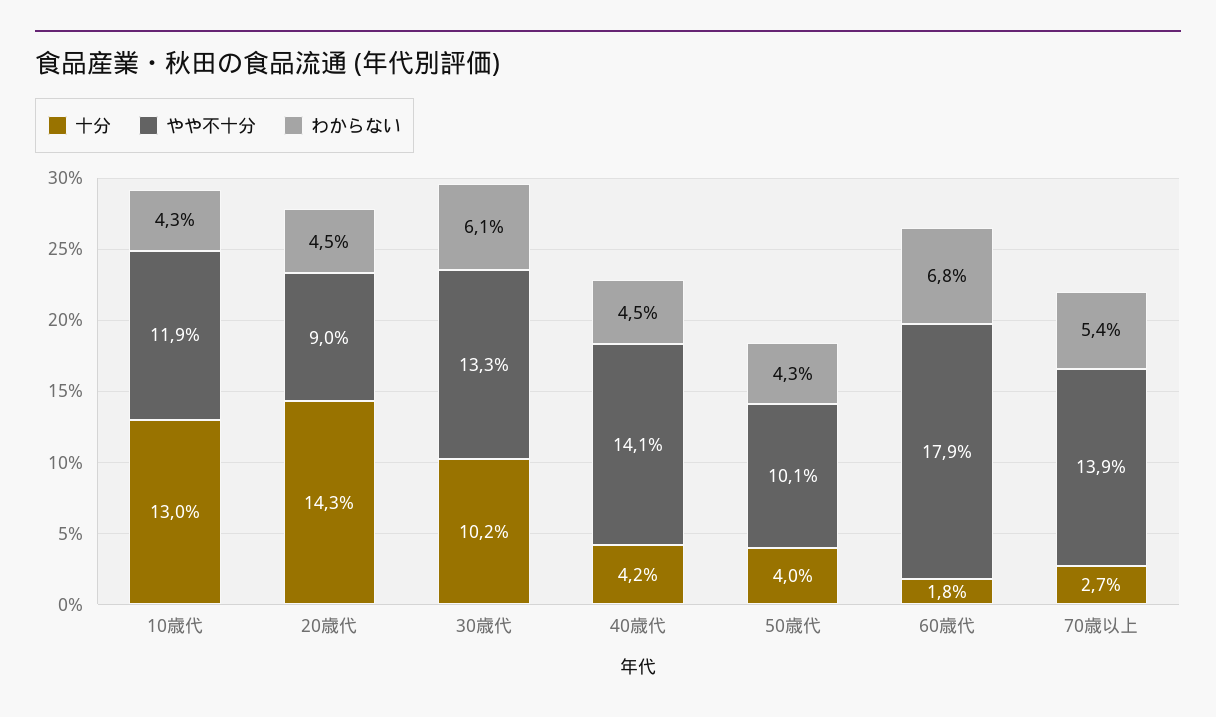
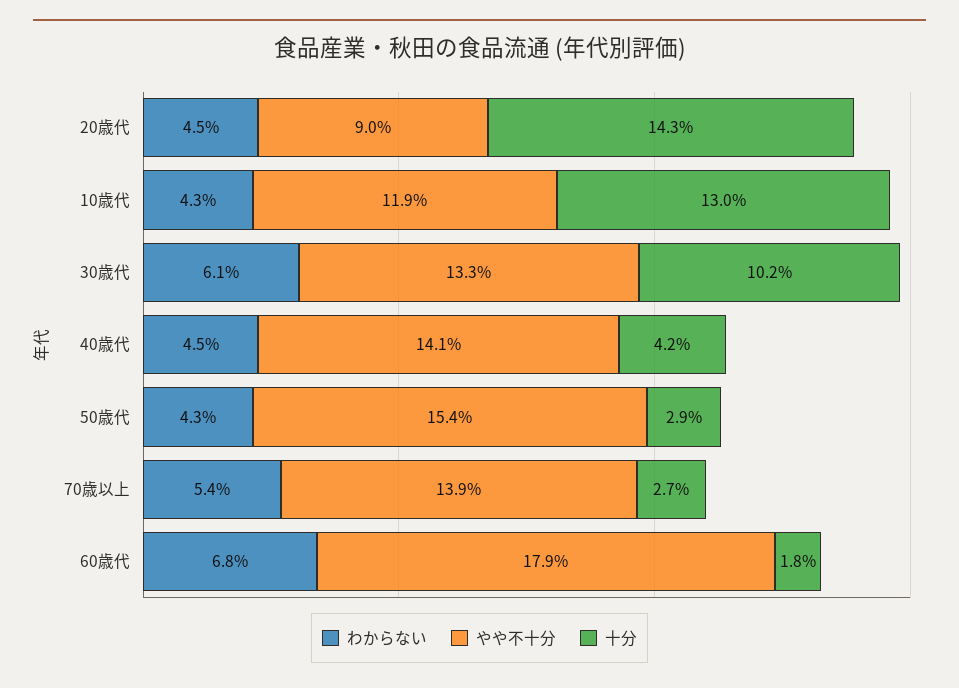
  {
    "十分": {
      "10歳代": 13,
      "20歳代": 14.3,
      "30歳代": 10.2,
      "40歳代": 4.2,
-     "50歳代": 4,
+     "50歳代": 2.9,
      "60歳代": 1.8,
      "70歳以上": 2.7
    },
    "やや不十分": {
      "10歳代": 11.9,
      "20歳代": 9,
      "30歳代": 13.3,
      "40歳代": 14.1,
-     "50歳代": 10.1,
+     "50歳代": 15.4,
      "60歳代": 17.9,
      "70歳以上": 13.9
    },
    "わからない": {
      "10歳代": 4.3,
      "20歳代": 4.5,
      "30歳代": 6.1,
      "40歳代": 4.5,
      "50歳代": 4.3,
      "60歳代": 6.8,
      "70歳以上": 5.4
    }
  }

